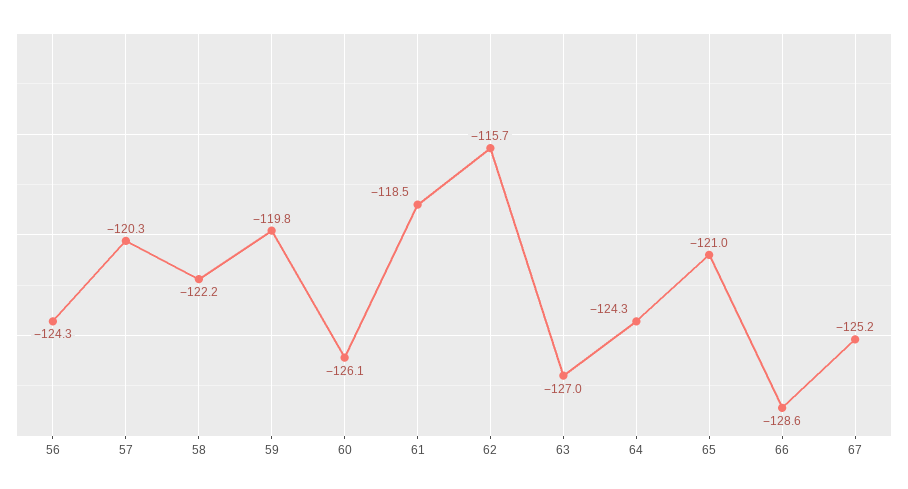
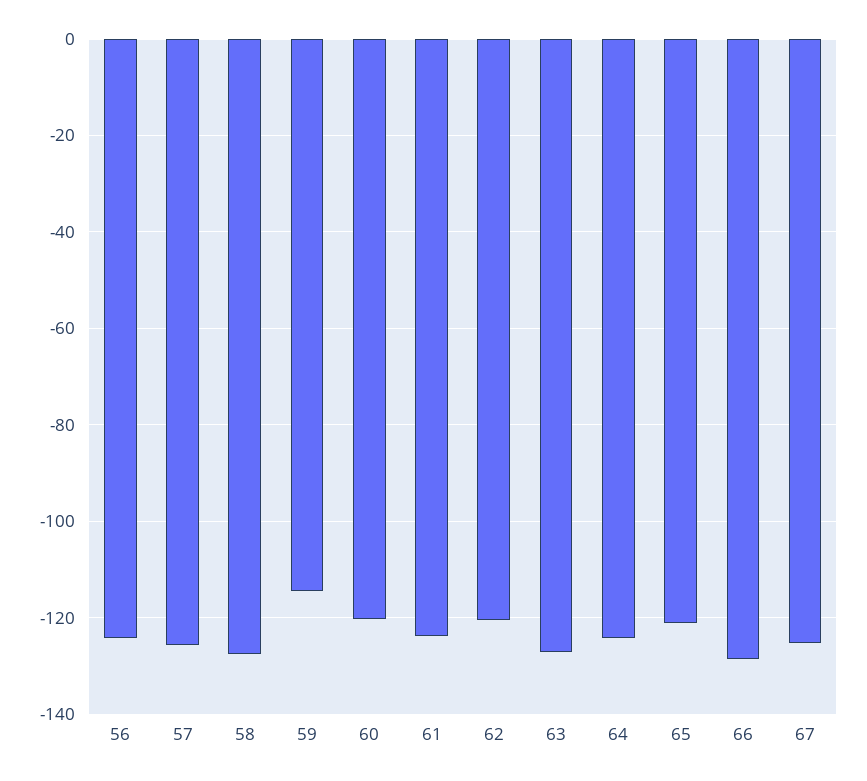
  {
    "56": -124.3,
-   "57": -120.3,
+   "57": -126,
-   "58": -122.2,
+   "58": -128,
-   "59": -119.8,
+   "59": -114,
-   "60": -126.1,
+   "60": -120,
-   "61": -118.5,
+   "61": -124,
-   "62": -115.7,
+   "62": -120,
    "63": -127,
    "64": -124.3,
    "65": -121,
    "66": -128.6,
    "67": -125.2
  }

